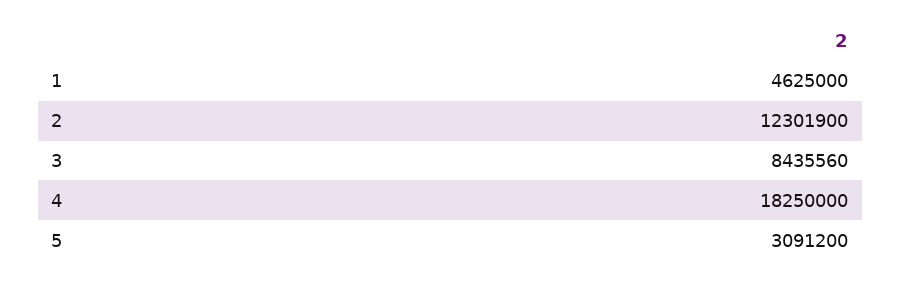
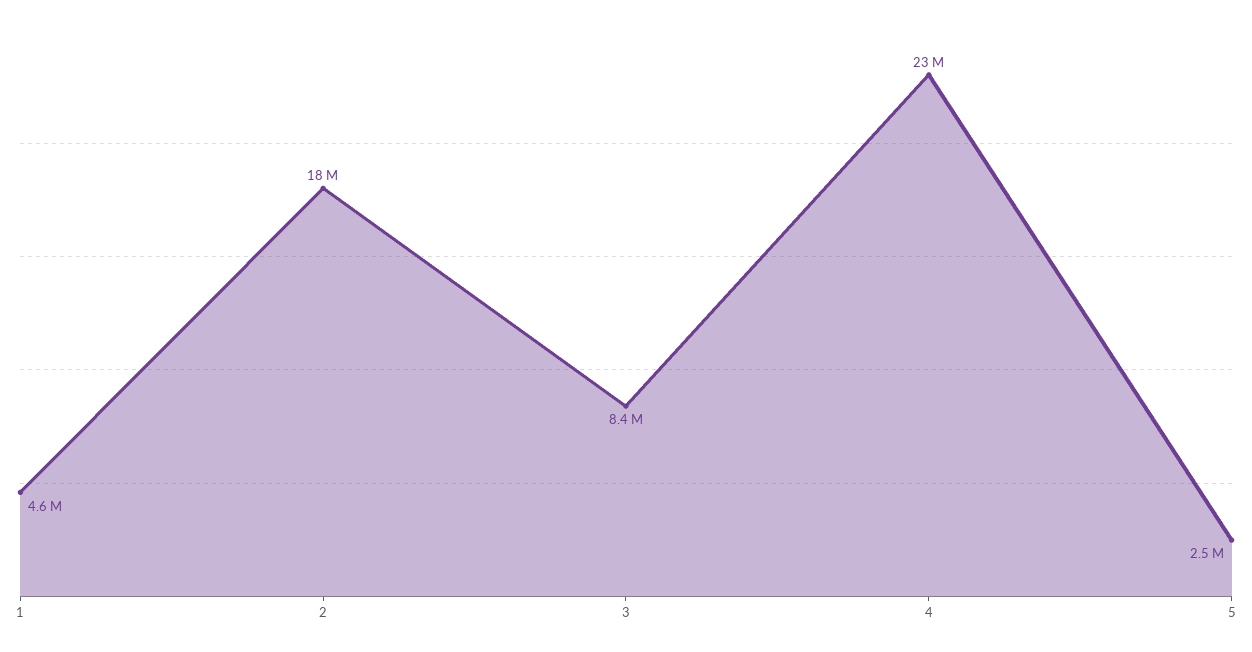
  {
    "1": 4625000,
-   "2": 12301900,
+   "2": 18000000,
    "3": 8435560,
-   "4": 18250000,
+   "4": 23000000,
-   "5": 3091200
+   "5": 2500000
  }

